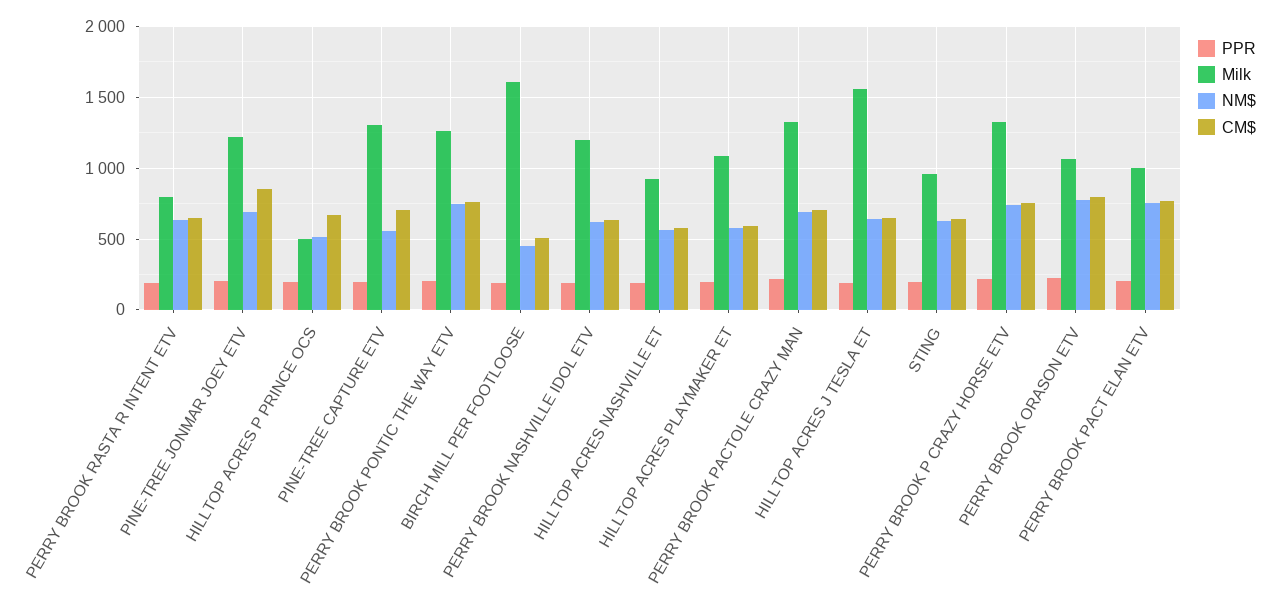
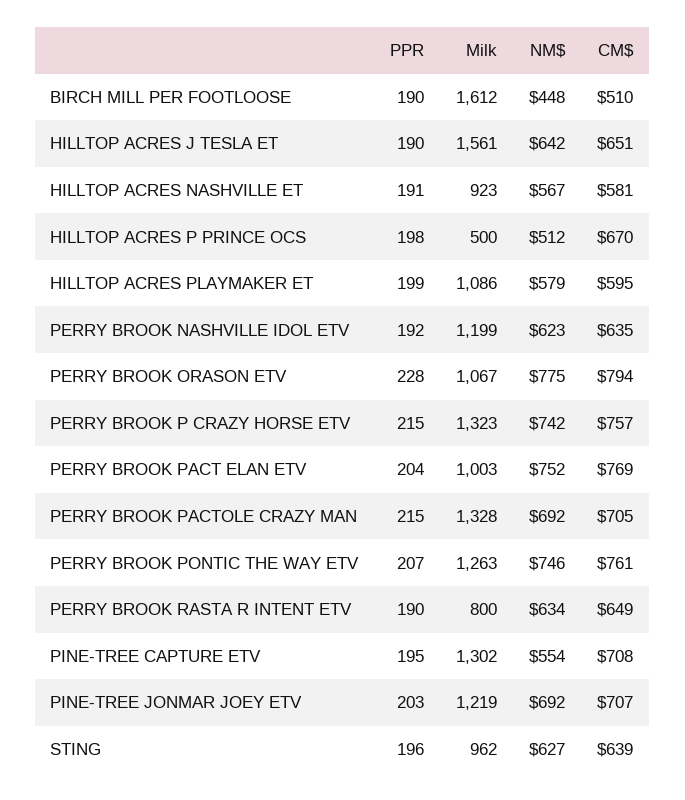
  {
    "PPR": {
      "PERRY BROOK RASTA R INTENT ETV": 190,
      "PINE-TREE JONMAR JOEY ETV": 203,
      "HILLTOP ACRES P PRINCE OCS": 198,
      "PINE-TREE CAPTURE ETV": 195,
      "PERRY BROOK PONTIC THE WAY ETV": 207,
      "BIRCH MILL PER FOOTLOOSE": 190,
      "PERRY BROOK NASHVILLE IDOL ETV": 192,
      "HILLTOP ACRES NASHVILLE ET": 191,
      "HILLTOP ACRES PLAYMAKER ET": 199,
      "PERRY BROOK PACTOLE CRAZY MAN": 215,
      "HILLTOP ACRES J TESLA ET": 190,
      "STING": 196,
      "PERRY BROOK P CRAZY HORSE ETV": 215,
      "PERRY BROOK ORASON ETV": 228,
      "PERRY BROOK PACT ELAN ETV": 204
    },
    "Milk": {
      "PERRY BROOK RASTA R INTENT ETV": 800,
      "PINE-TREE JONMAR JOEY ETV": 1219,
      "HILLTOP ACRES P PRINCE OCS": 500,
      "PINE-TREE CAPTURE ETV": 1302,
      "PERRY BROOK PONTIC THE WAY ETV": 1263,
      "BIRCH MILL PER FOOTLOOSE": 1612,
      "PERRY BROOK NASHVILLE IDOL ETV": 1199,
      "HILLTOP ACRES NASHVILLE ET": 923,
      "HILLTOP ACRES PLAYMAKER ET": 1086,
      "PERRY BROOK PACTOLE CRAZY MAN": 1328,
      "HILLTOP ACRES J TESLA ET": 1561,
      "STING": 962,
      "PERRY BROOK P CRAZY HORSE ETV": 1323,
      "PERRY BROOK ORASON ETV": 1067,
      "PERRY BROOK PACT ELAN ETV": 1003
    },
    "NM$": {
      "PERRY BROOK RASTA R INTENT ETV": 634,
      "PINE-TREE JONMAR JOEY ETV": 692,
      "HILLTOP ACRES P PRINCE OCS": 512,
      "PINE-TREE CAPTURE ETV": 554,
      "PERRY BROOK PONTIC THE WAY ETV": 746,
      "BIRCH MILL PER FOOTLOOSE": 448,
      "PERRY BROOK NASHVILLE IDOL ETV": 623,
      "HILLTOP ACRES NASHVILLE ET": 567,
      "HILLTOP ACRES PLAYMAKER ET": 579,
      "PERRY BROOK PACTOLE CRAZY MAN": 692,
      "HILLTOP ACRES J TESLA ET": 642,
      "STING": 627,
      "PERRY BROOK P CRAZY HORSE ETV": 742,
      "PERRY BROOK ORASON ETV": 775,
      "PERRY BROOK PACT ELAN ETV": 752
    },
    "CM$": {
      "PERRY BROOK RASTA R INTENT ETV": 649,
-     "PINE-TREE JONMAR JOEY ETV": 850,
+     "PINE-TREE JONMAR JOEY ETV": 707,
      "HILLTOP ACRES P PRINCE OCS": 670,
      "PINE-TREE CAPTURE ETV": 708,
      "PERRY BROOK PONTIC THE WAY ETV": 761,
      "BIRCH MILL PER FOOTLOOSE": 510,
      "PERRY BROOK NASHVILLE IDOL ETV": 635,
      "HILLTOP ACRES NASHVILLE ET": 581,
      "HILLTOP ACRES PLAYMAKER ET": 595,
      "PERRY BROOK PACTOLE CRAZY MAN": 705,
      "HILLTOP ACRES J TESLA ET": 651,
      "STING": 639,
      "PERRY BROOK P CRAZY HORSE ETV": 757,
      "PERRY BROOK ORASON ETV": 794,
      "PERRY BROOK PACT ELAN ETV": 769
    }
  }

